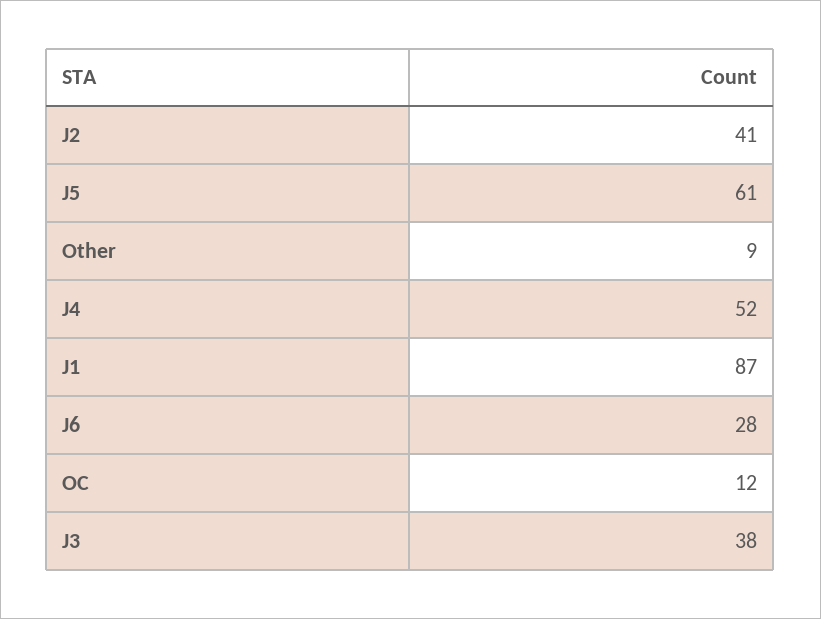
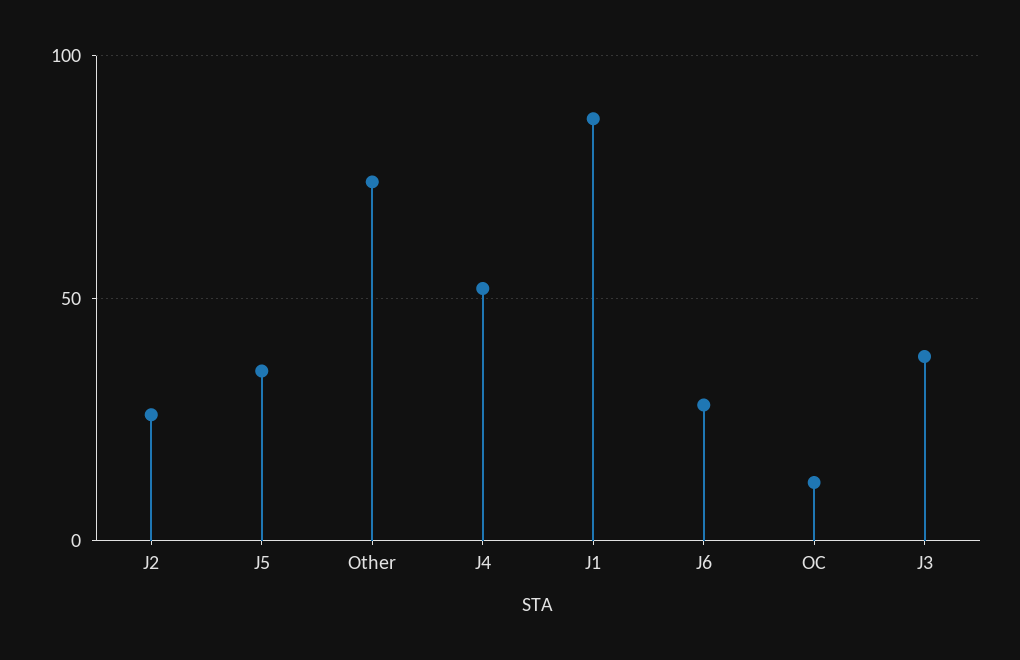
  {
-   "J2": 41,
+   "J2": 25,
-   "J5": 61,
+   "J5": 35,
-   "Other": 9,
+   "Other": 75,
    "J4": 52,
    "J1": 87,
    "J6": 28,
    "OC": 12,
    "J3": 38
  }

